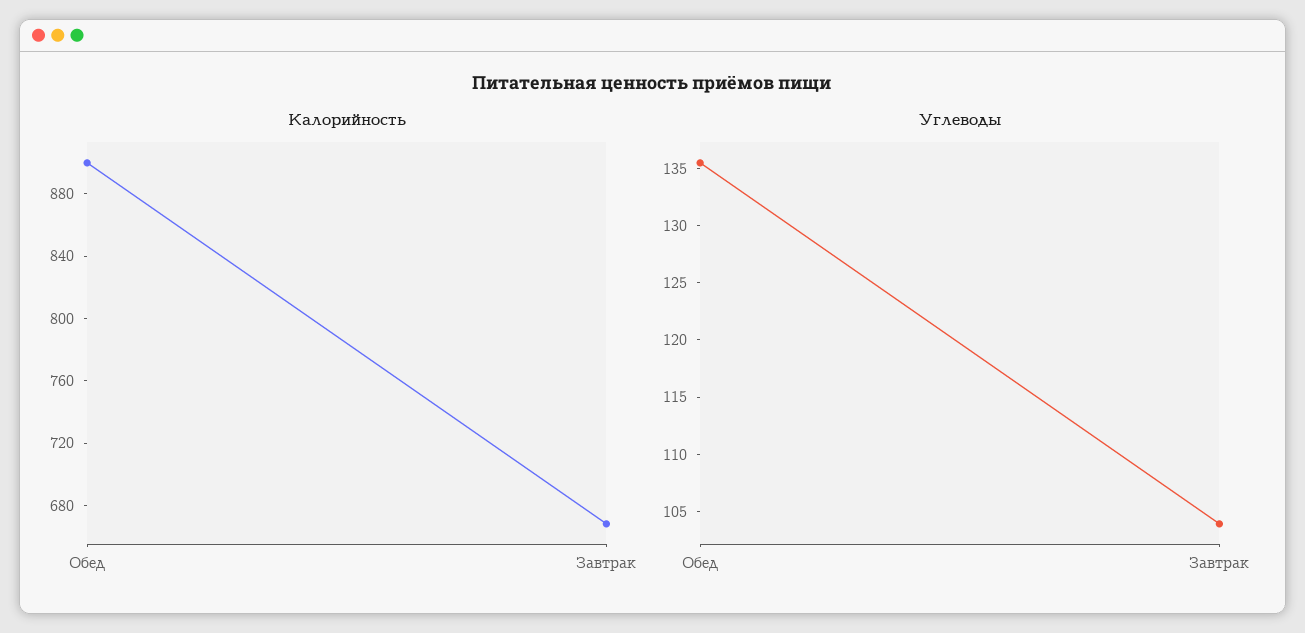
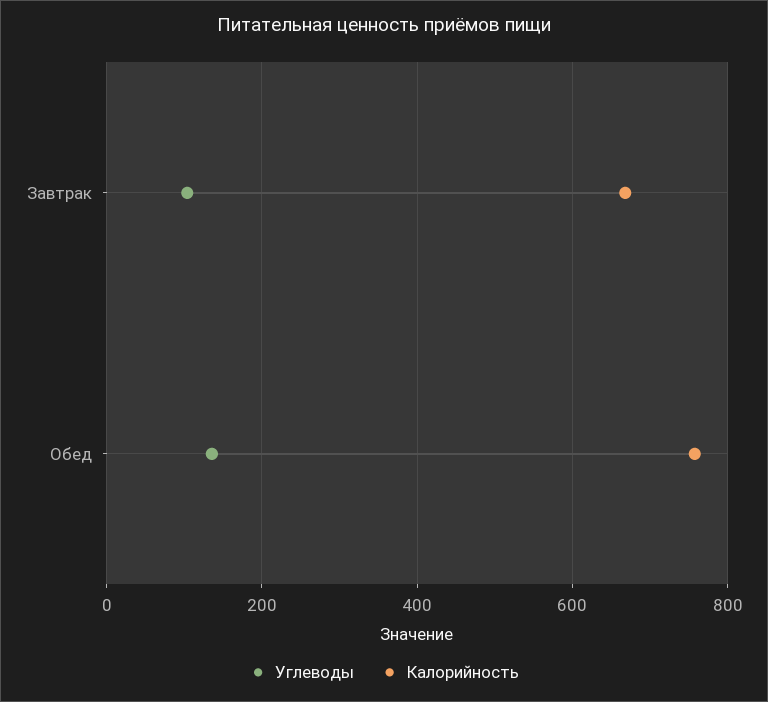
  {
    "Калорийность": {
-     "Обед": 900,
+     "Обед": 760,
      "Завтрак": 670
    },
    "Углеводы": {
      "Обед": 136,
      "Завтрак": 104
    }
  }

